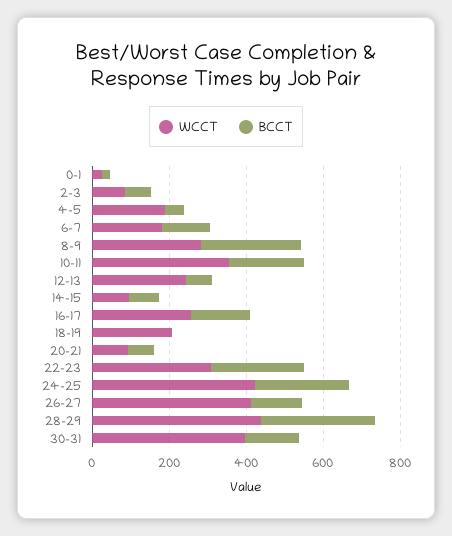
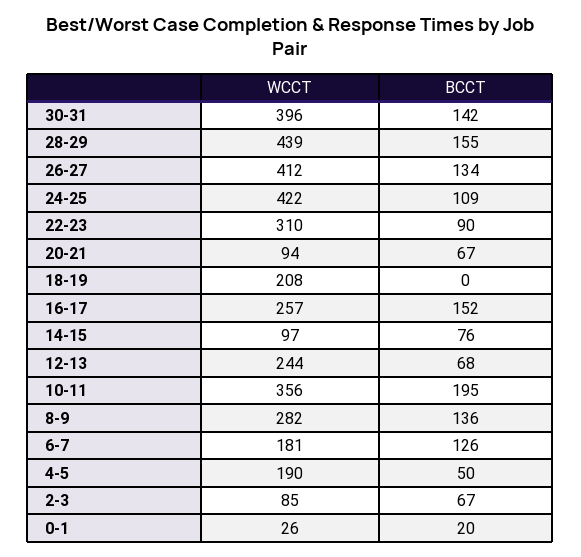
  {
    "WCCT": {
      "0-1": 26,
      "2-3": 85,
      "4-5": 190,
      "6-7": 181,
      "8-9": 282,
      "10-11": 356,
      "12-13": 244,
      "14-15": 97,
      "16-17": 257,
      "18-19": 208,
      "20-21": 94,
      "22-23": 310,
      "24-25": 422,
      "26-27": 412,
      "28-29": 439,
      "30-31": 396
    },
    "BCCT": {
      "0-1": 20,
      "2-3": 67,
      "4-5": 50,
      "6-7": 126,
-     "8-9": 250,
+     "8-9": 136,
      "10-11": 195,
      "12-13": 68,
      "14-15": 76,
      "16-17": 152,
      "18-19": 0,
      "20-21": 67,
-     "22-23": 250,
+     "22-23": 90,
-     "24-25": 250,
+     "24-25": 109,
      "26-27": 134,
-     "28-29": 300,
+     "28-29": 155,
      "30-31": 142
    }
  }

